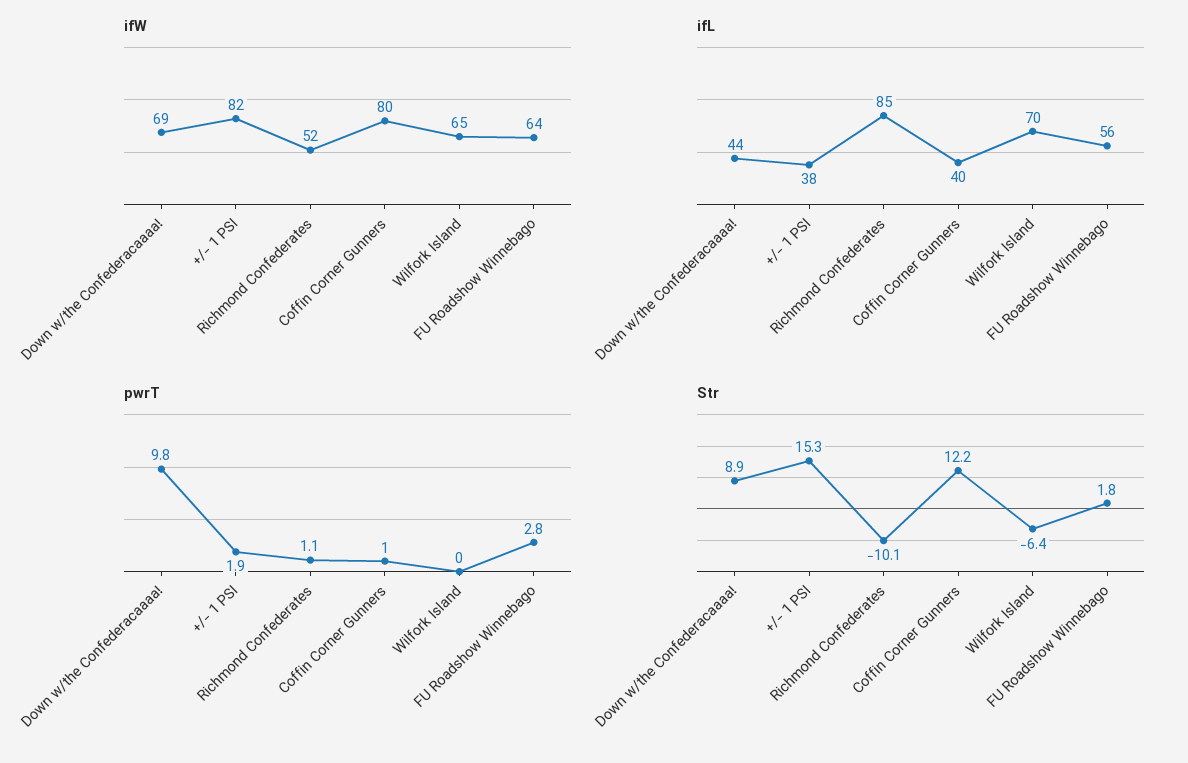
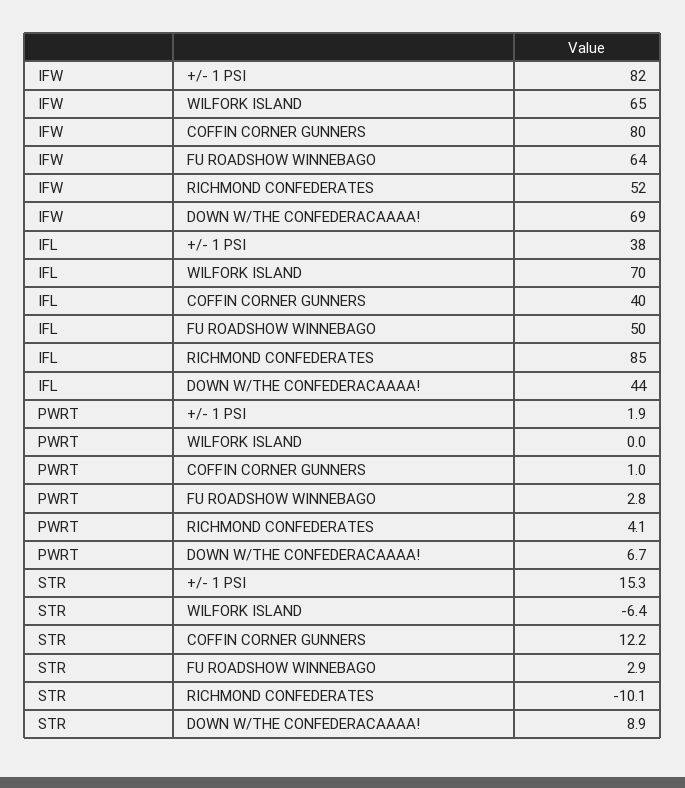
  {
    "ifW": {
      "Down w/the Confederacaaaa!": 69,
      "+/- 1 PSI": 82,
      "Richmond Confederates": 52,
      "Coffin Corner Gunners": 80,
      "Wilfork Island": 65,
      "FU Roadshow Winnebago": 64
    },
    "ifL": {
      "Down w/the Confederacaaaa!": 44,
      "+/- 1 PSI": 38,
      "Richmond Confederates": 85,
      "Coffin Corner Gunners": 40,
      "Wilfork Island": 70,
-     "FU Roadshow Winnebago": 56
+     "FU Roadshow Winnebago": 50
    },
    "pwrT": {
-     "Down w/the Confederacaaaa!": 9.8,
+     "Down w/the Confederacaaaa!": 6.7,
      "+/- 1 PSI": 1.9,
-     "Richmond Confederates": 1.1,
+     "Richmond Confederates": 4.1,
      "Coffin Corner Gunners": 1,
      "Wilfork Island": 0,
      "FU Roadshow Winnebago": 2.8
    },
    "Str": {
      "Down w/the Confederacaaaa!": 8.9,
      "+/- 1 PSI": 15.3,
      "Richmond Confederates": -10.1,
      "Coffin Corner Gunners": 12.2,
      "Wilfork Island": -6.4,
-     "FU Roadshow Winnebago": 1.8
+     "FU Roadshow Winnebago": 2.9
    }
  }

